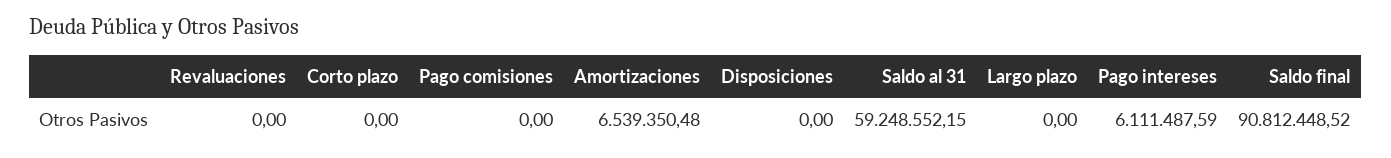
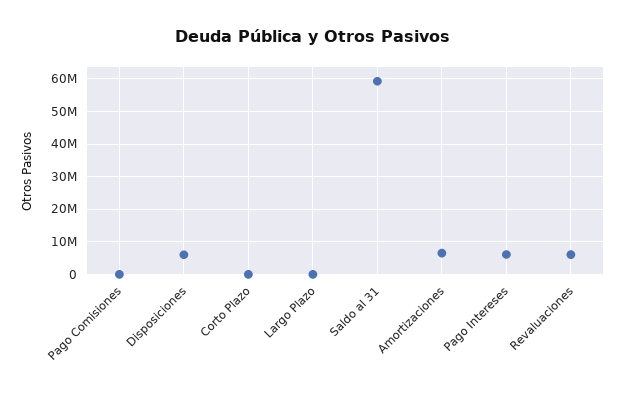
  {
-   "Revaluaciones": 0,
+   "Revaluaciones": 6000000,
    "Corto plazo": 0,
    "Pago comisiones": 0,
    "Amortizaciones": 6539350.48,
-   "Disposiciones": 0,
+   "Disposiciones": 6000000,
    "Saldo al 31": 59248552.15,
    "Largo plazo": 0,
-   "Pago intereses": 6111487.59,
+   "Pago intereses": 6111487.59
-   "Saldo final": 90812448.52
  }

